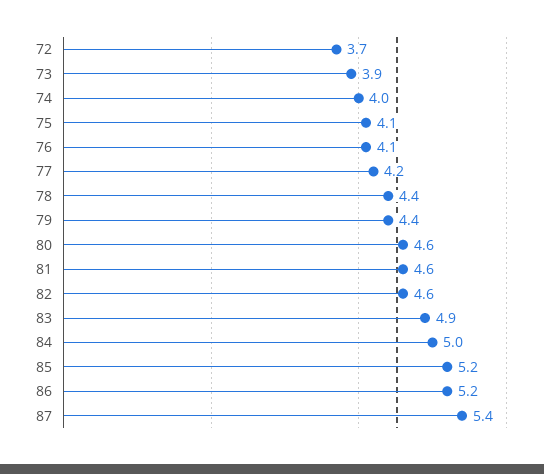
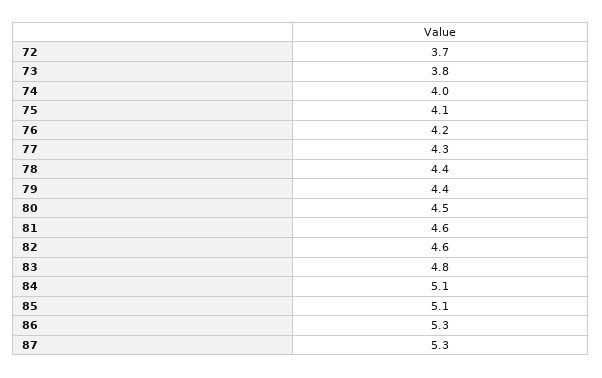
  {
    "72": 3.7,
-   "73": 3.9,
+   "73": 3.8,
    "74": 4,
    "75": 4.1,
-   "76": 4.1,
+   "76": 4.2,
-   "77": 4.2,
+   "77": 4.3,
    "78": 4.4,
    "79": 4.4,
-   "80": 4.6,
+   "80": 4.5,
    "81": 4.6,
    "82": 4.6,
-   "83": 4.9,
+   "83": 4.8,
-   "84": 5,
+   "84": 5.1,
-   "85": 5.2,
+   "85": 5.1,
-   "86": 5.2,
+   "86": 5.3,
-   "87": 5.4
+   "87": 5.3
  }

